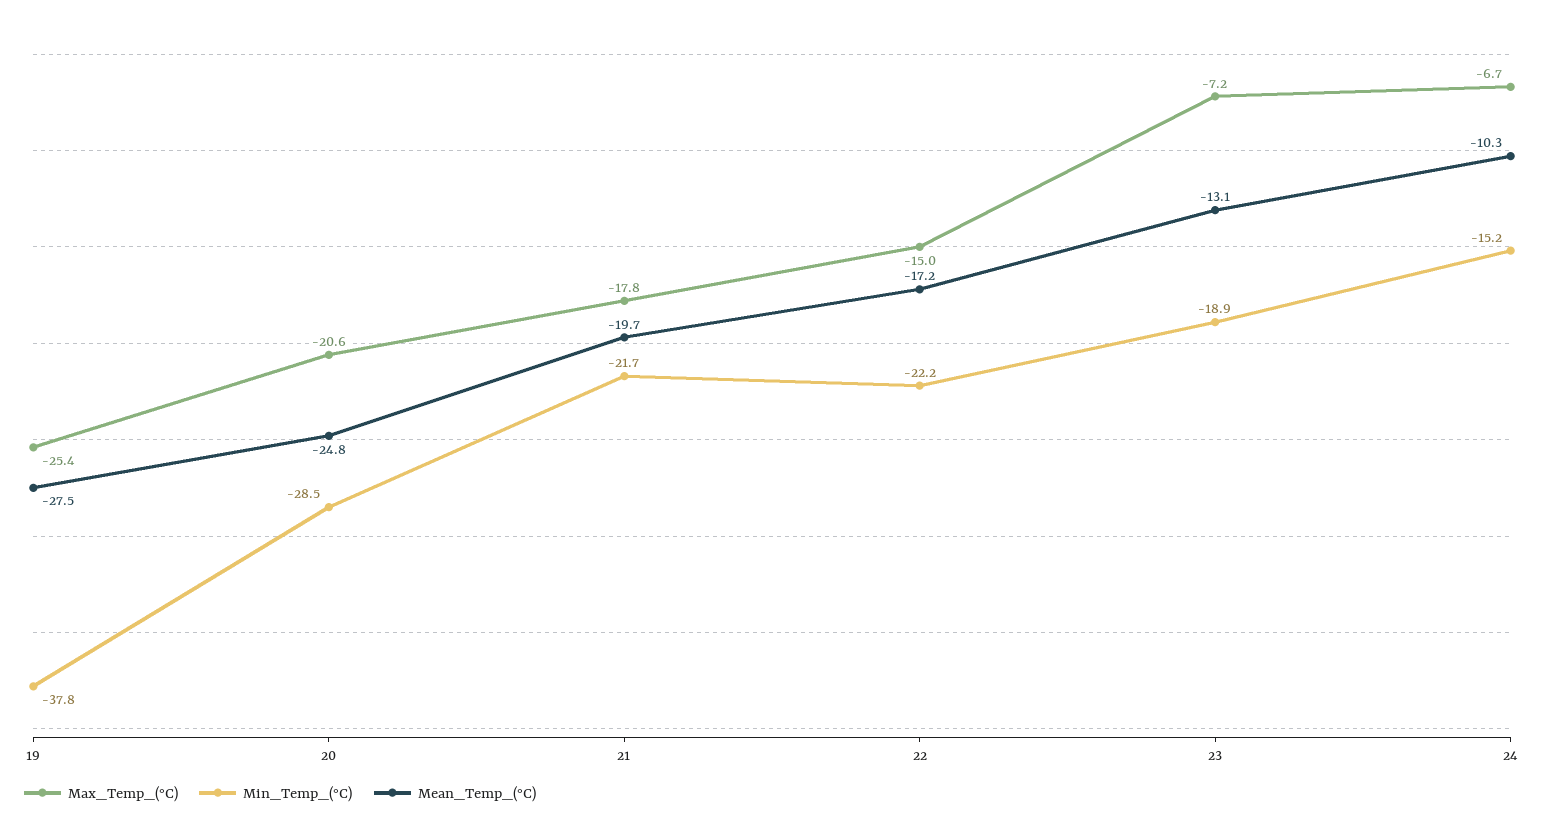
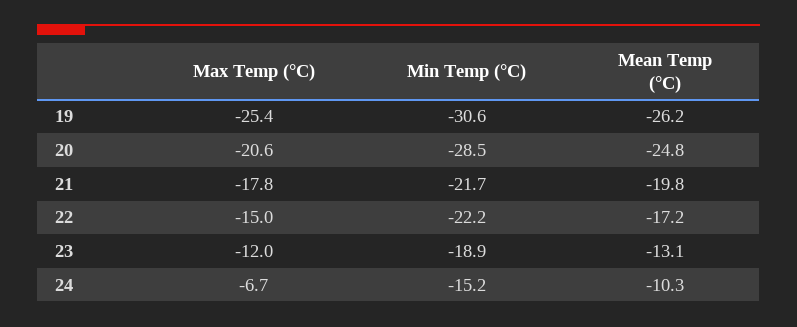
  {
    "Max_Temp_(°C)": {
      "19": -25.4,
      "20": -20.6,
      "21": -17.8,
      "22": -15,
-     "23": -7.2,
+     "23": -12,
      "24": -6.7
    },
    "Min_Temp_(°C)": {
-     "19": -37.8,
+     "19": -30.6,
      "20": -28.5,
      "21": -21.7,
      "22": -22.2,
      "23": -18.9,
      "24": -15.2
    },
    "Mean_Temp_(°C)": {
-     "19": -27.5,
+     "19": -26.2,
      "20": -24.8,
-     "21": -19.7,
+     "21": -19.8,
      "22": -17.2,
      "23": -13.1,
      "24": -10.3
    }
  }

